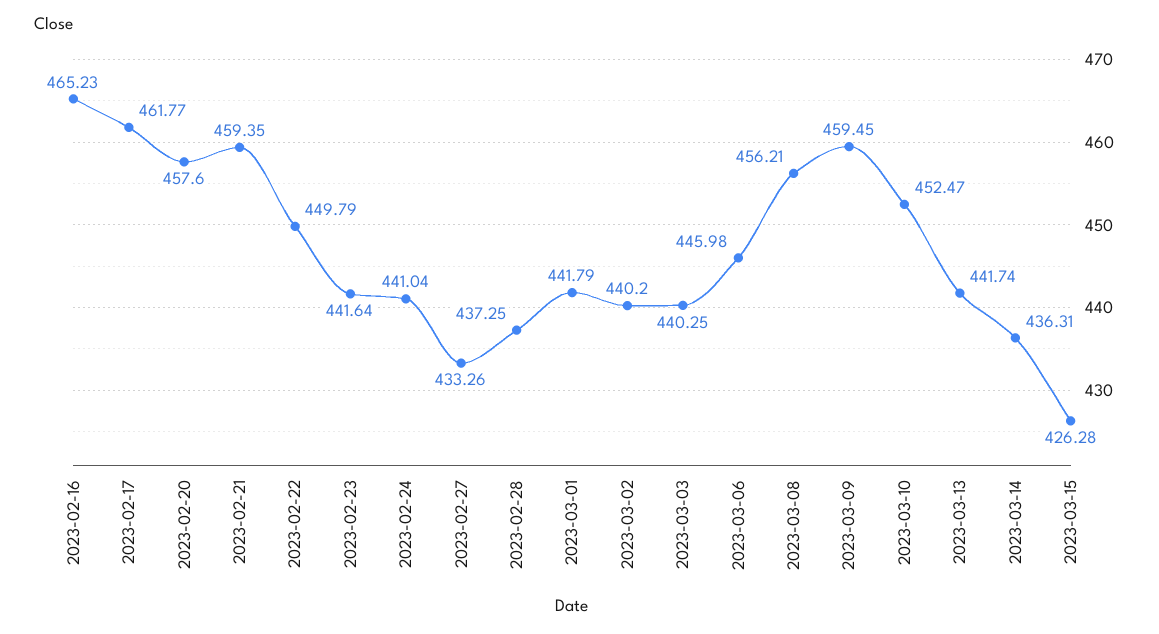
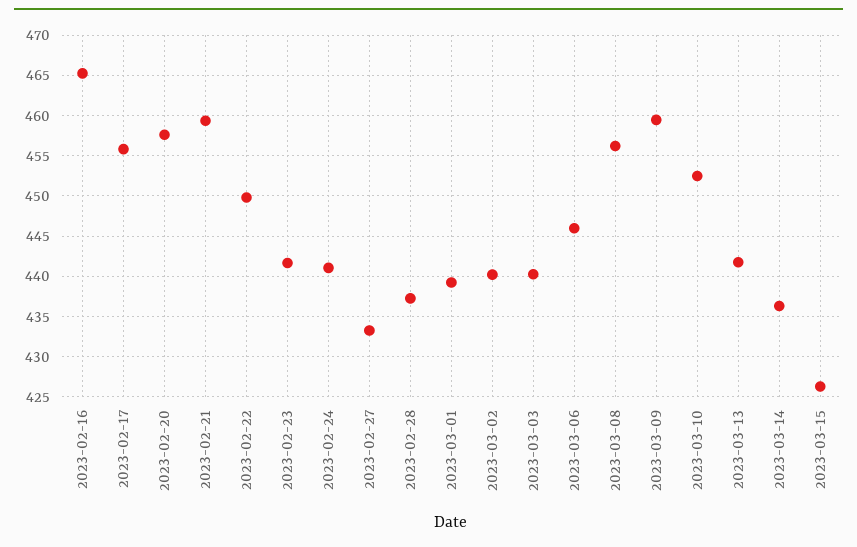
  {
    "2023-02-16": 465.23,
-   "2023-02-17": 461.77,
+   "2023-02-17": 456,
    "2023-02-20": 457.6,
    "2023-02-21": 459.35,
    "2023-02-22": 449.79,
    "2023-02-23": 441.64,
    "2023-02-24": 441.04,
    "2023-02-27": 433.26,
    "2023-02-28": 437.25,
-   "2023-03-01": 441.79,
+   "2023-03-01": 439,
    "2023-03-02": 440.2,
    "2023-03-03": 440.25,
    "2023-03-06": 445.98,
    "2023-03-08": 456.21,
    "2023-03-09": 459.45,
    "2023-03-10": 452.47,
    "2023-03-13": 441.74,
    "2023-03-14": 436.31,
    "2023-03-15": 426.28
  }

